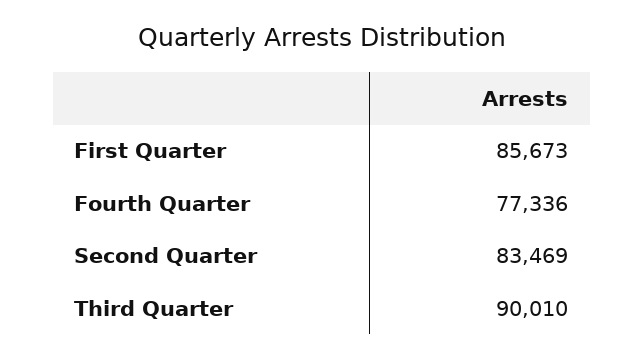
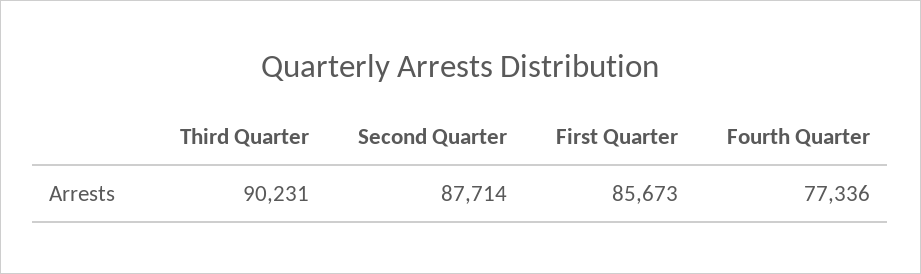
  {
    "First Quarter": 85673,
    "Fourth Quarter": 77336,
-   "Second Quarter": 83469,
+   "Second Quarter": 87714,
-   "Third Quarter": 90010
+   "Third Quarter": 90231
  }

